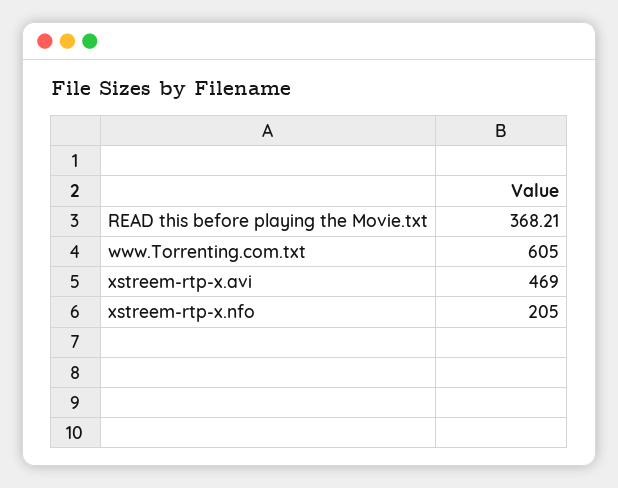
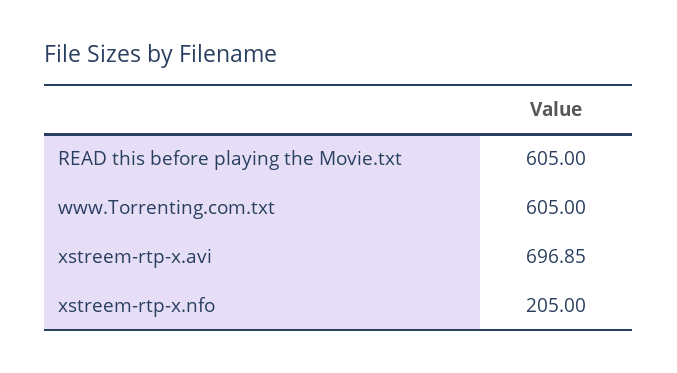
  {
-   "READ this before playing the Movie.txt": 368.21,
+   "READ this before playing the Movie.txt": 605,
    "www.Torrenting.com.txt": 605,
-   "xstreem-rtp-x.avi": 469,
+   "xstreem-rtp-x.avi": 696.85,
    "xstreem-rtp-x.nfo": 205
  }

